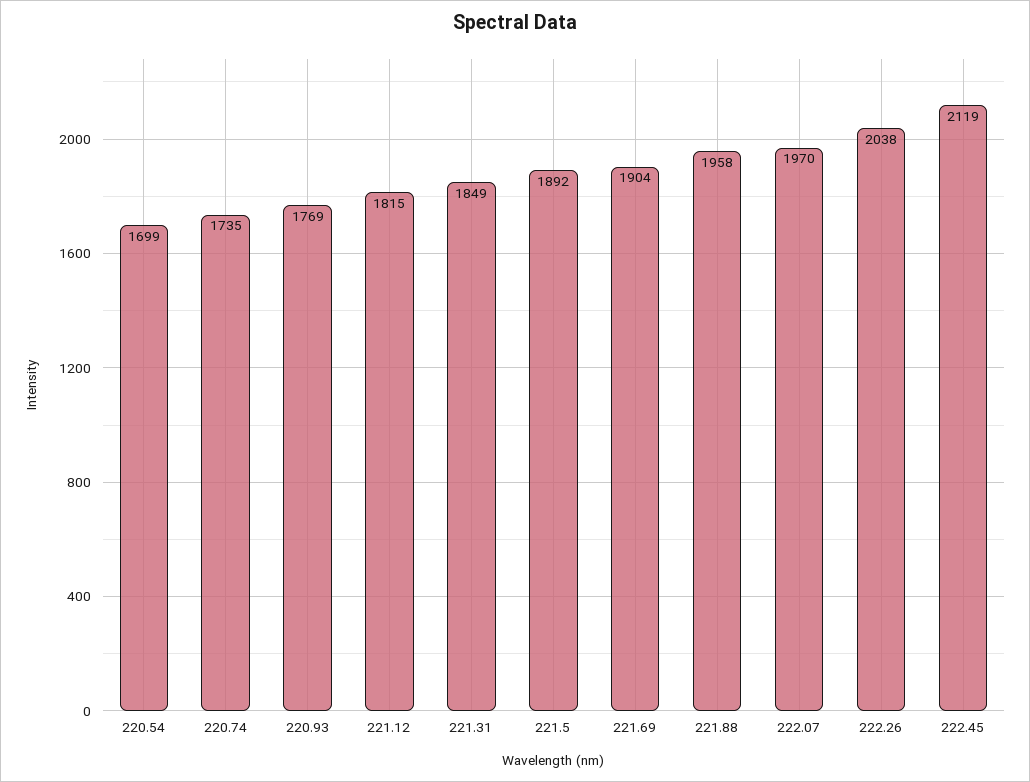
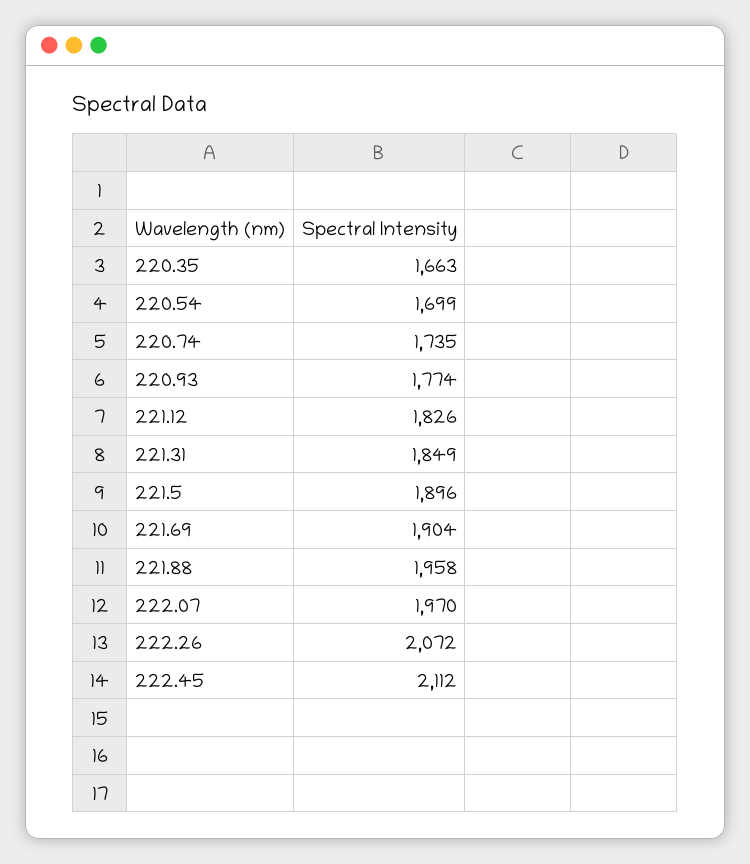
  {
    "220.54": 1699,
    "220.74": 1735,
-   "220.93": 1769,
+   "220.93": 1774,
-   "221.12": 1815,
+   "221.12": 1826,
    "221.31": 1849,
-   "221.5": 1892,
+   "221.5": 1896,
    "221.69": 1904,
    "221.88": 1958,
    "222.07": 1970,
-   "222.26": 2038,
+   "222.26": 2072,
-   "222.45": 2119
+   "222.45": 2112,
+   "220.35": 1663
  }

